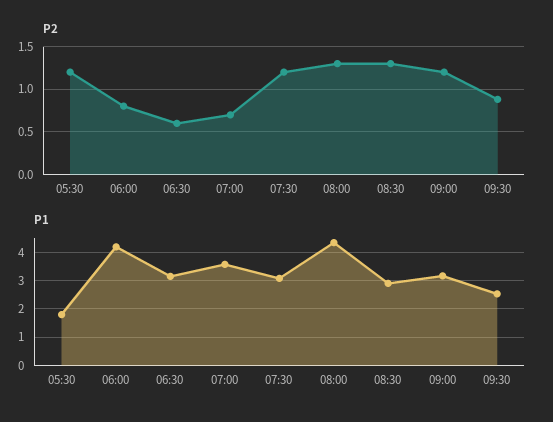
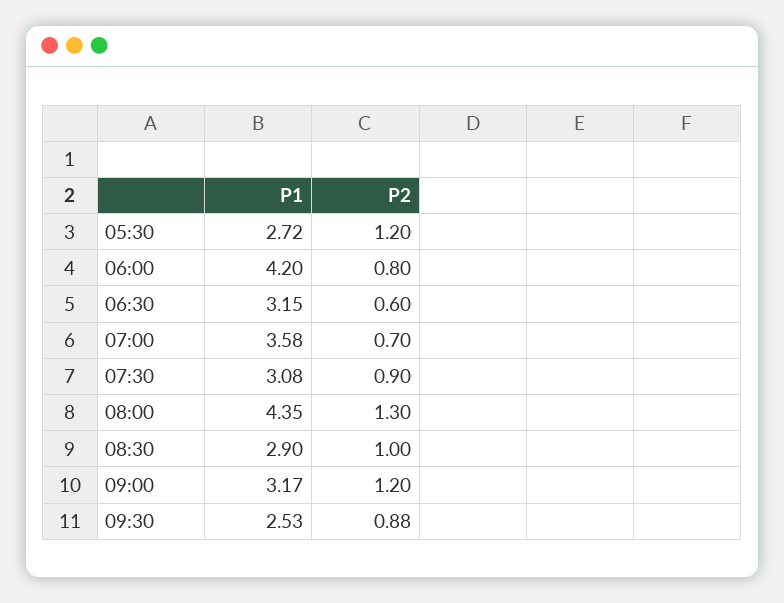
  {
    "P2": {
      "05:30": 1.2,
      "06:00": 0.8,
      "06:30": 0.6,
      "07:00": 0.7,
-     "07:30": 1.2,
+     "07:30": 0.9,
      "08:00": 1.3,
-     "08:30": 1.3,
+     "08:30": 1,
      "09:00": 1.2,
      "09:30": 0.88
    },
    "P1": {
-     "05:30": 1.75,
+     "05:30": 2.72,
      "06:00": 4.2,
      "06:30": 3.15,
      "07:00": 3.58,
      "07:30": 3.08,
      "08:00": 4.35,
      "08:30": 2.9,
      "09:00": 3.17,
      "09:30": 2.53
    }
  }

